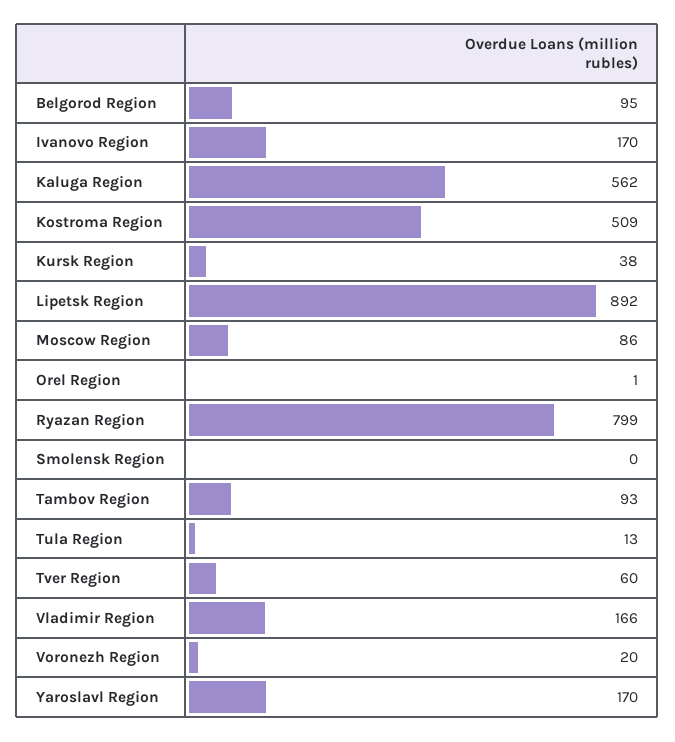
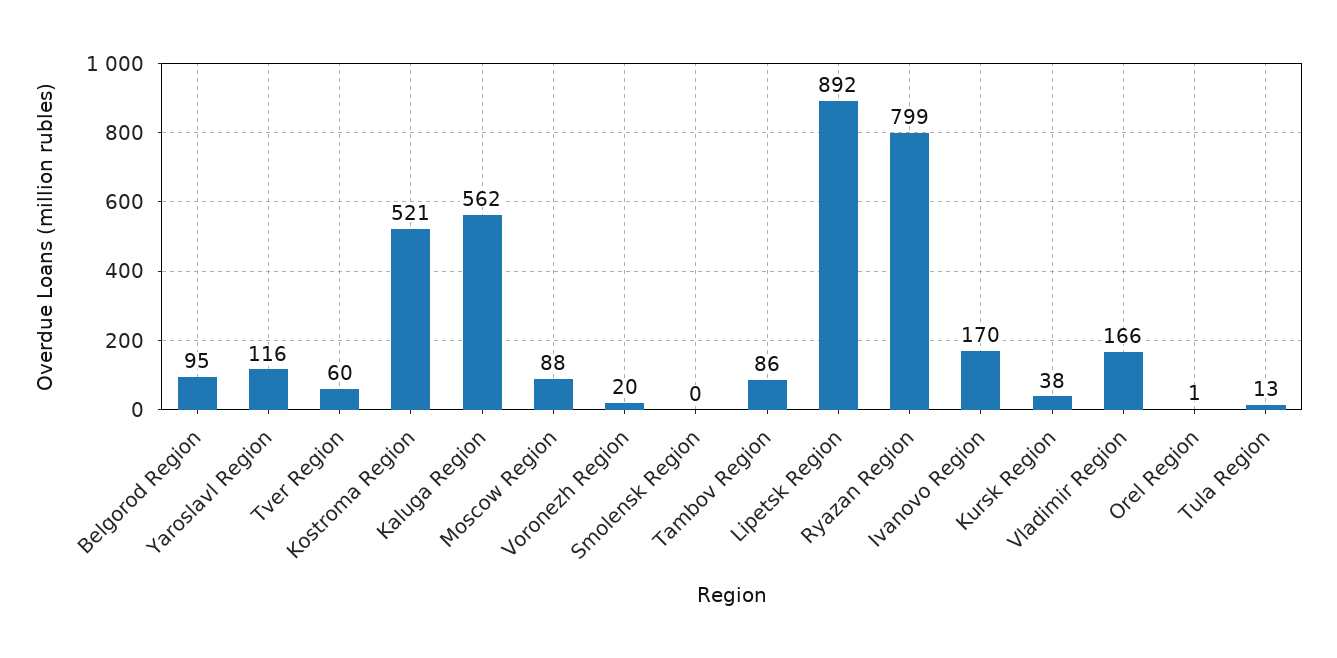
  {
    "Belgorod Region": 95,
    "Ivanovo Region": 170,
    "Kaluga Region": 562,
-   "Kostroma Region": 509,
+   "Kostroma Region": 521,
    "Kursk Region": 38,
    "Lipetsk Region": 892,
-   "Moscow Region": 86,
+   "Moscow Region": 88,
    "Orel Region": 1,
    "Ryazan Region": 799,
    "Smolensk Region": 0,
-   "Tambov Region": 93,
+   "Tambov Region": 86,
    "Tula Region": 13,
    "Tver Region": 60,
    "Vladimir Region": 166,
    "Voronezh Region": 20,
-   "Yaroslavl Region": 170
+   "Yaroslavl Region": 116
  }

